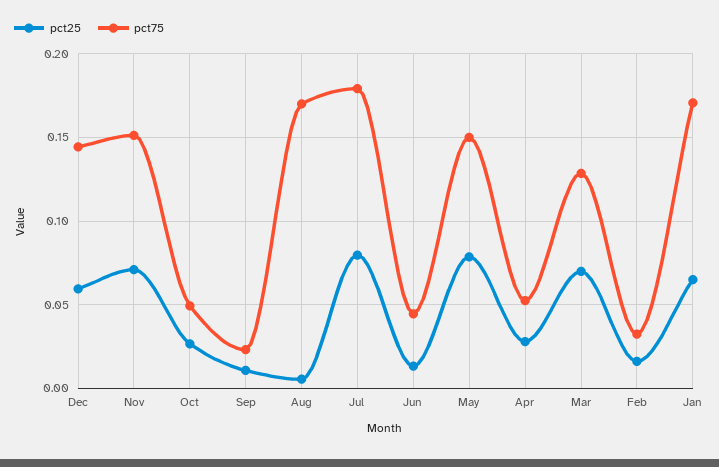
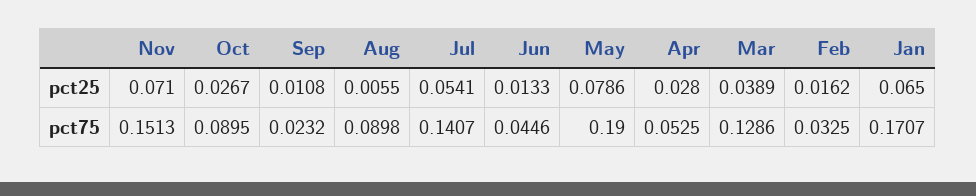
  {
    "pct25": {
-     "Dec": 0.06,
      "Nov": 0.071,
      "Oct": 0.0267,
      "Sep": 0.0108,
      "Aug": 0.0055,
-     "Jul": 0.08,
+     "Jul": 0.0541,
      "Jun": 0.0133,
      "May": 0.0786,
      "Apr": 0.028,
-     "Mar": 0.07,
+     "Mar": 0.0389,
      "Feb": 0.0162,
      "Jan": 0.065
    },
    "pct75": {
-     "Dec": 0.145,
      "Nov": 0.1513,
-     "Oct": 0.05,
+     "Oct": 0.0895,
      "Sep": 0.0232,
-     "Aug": 0.17,
+     "Aug": 0.0898,
-     "Jul": 0.18,
+     "Jul": 0.1407,
      "Jun": 0.0446,
-     "May": 0.15,
+     "May": 0.19,
      "Apr": 0.0525,
      "Mar": 0.1286,
      "Feb": 0.0325,
      "Jan": 0.1707
    }
  }

